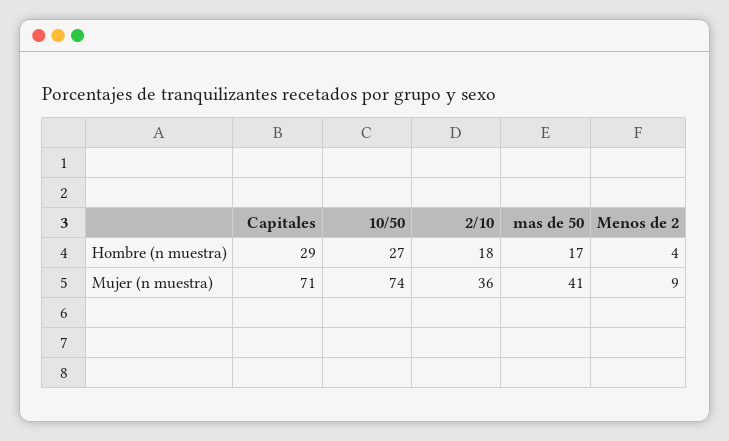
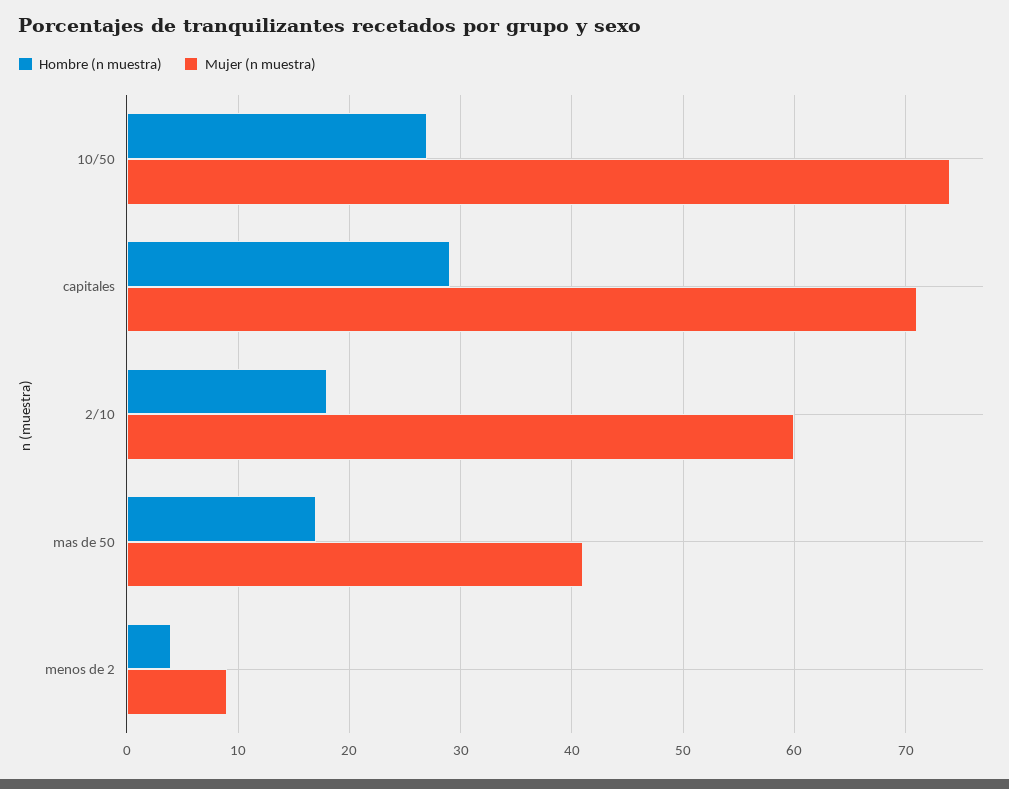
  {
    "Hombre (n muestra)": {
      "Capitales": 29,
      "10/50": 27,
      "2/10": 18,
      "mas de 50": 17,
      "Menos de 2": 4
    },
    "Mujer (n muestra)": {
      "Capitales": 71,
      "10/50": 74,
-     "2/10": 36,
+     "2/10": 60,
      "mas de 50": 41,
      "Menos de 2": 9
    }
  }

